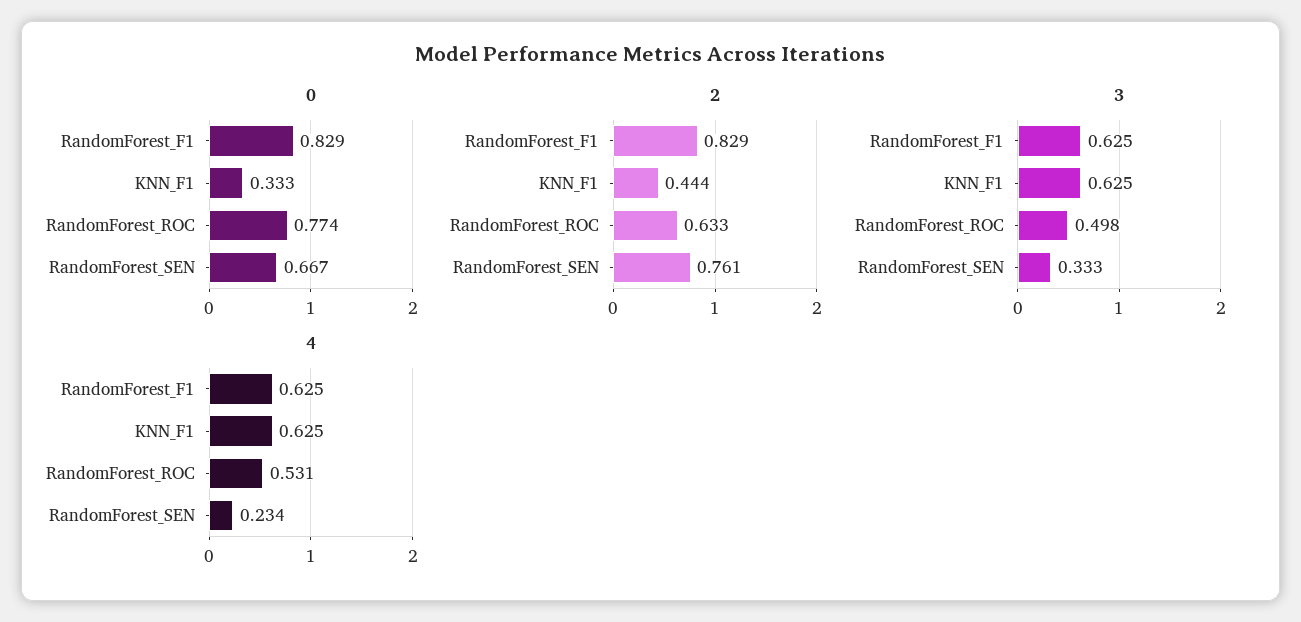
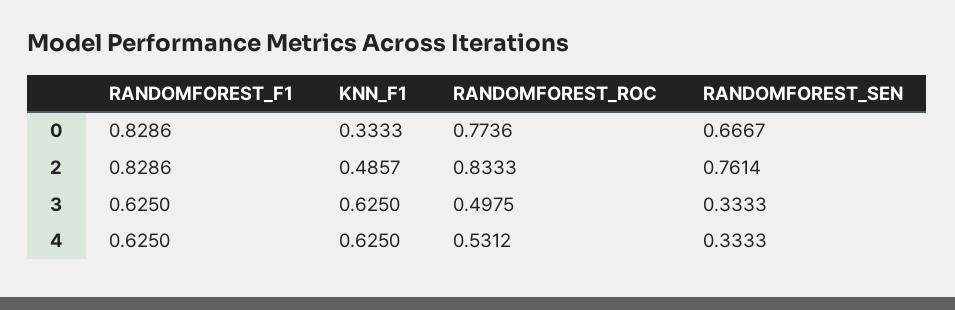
  {
    "0": {
      "RandomForest_F1": 0.8286,
      "KNN_F1": 0.3333,
      "RandomForest_ROC": 0.7736,
      "RandomForest_SEN": 0.6667
    },
    "2": {
      "RandomForest_F1": 0.8286,
-     "KNN_F1": 0.444,
+     "KNN_F1": 0.4857,
-     "RandomForest_ROC": 0.633,
+     "RandomForest_ROC": 0.8333,
      "RandomForest_SEN": 0.7614
    },
    "3": {
      "RandomForest_F1": 0.625,
      "KNN_F1": 0.625,
      "RandomForest_ROC": 0.4975,
      "RandomForest_SEN": 0.3333
    },
    "4": {
      "RandomForest_F1": 0.625,
      "KNN_F1": 0.625,
      "RandomForest_ROC": 0.5312,
-     "RandomForest_SEN": 0.234
+     "RandomForest_SEN": 0.3333
    }
  }

